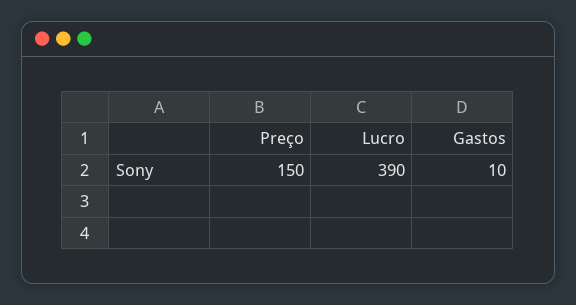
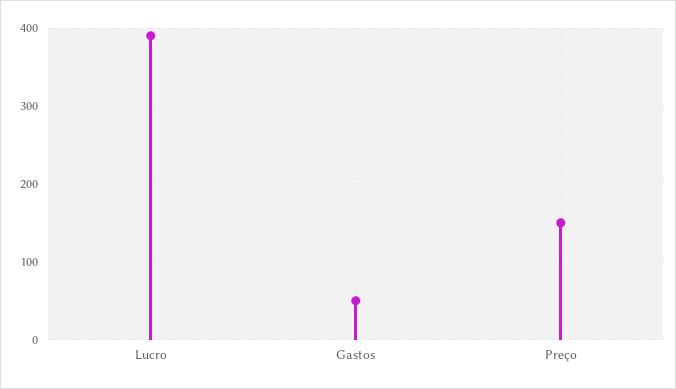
  {
    "Preço": 150,
    "Lucro": 390,
-   "Gastos": 10
+   "Gastos": 50
  }

